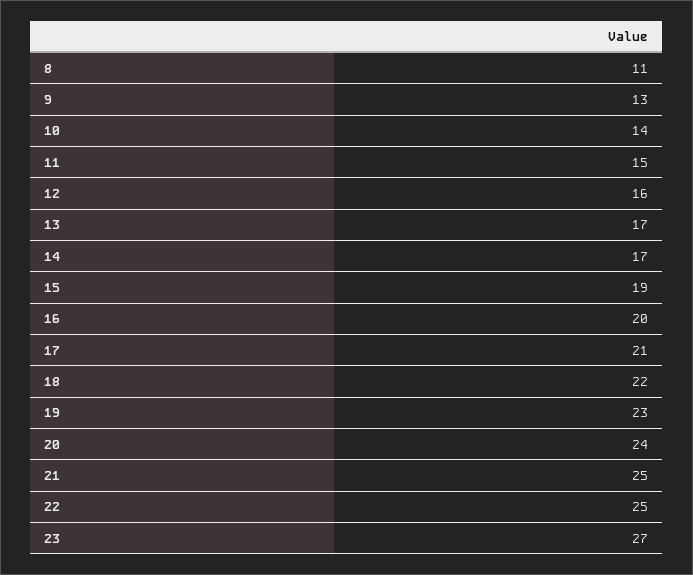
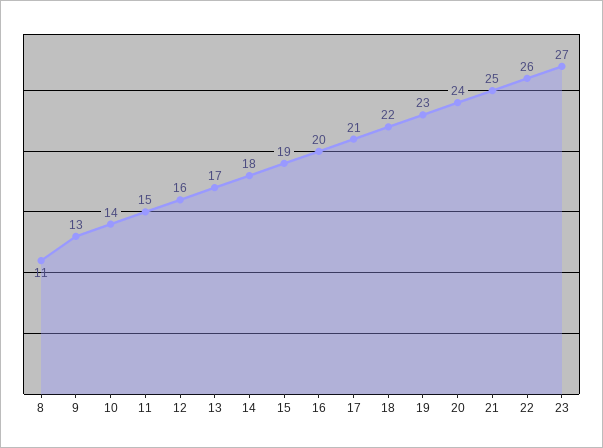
  {
    "8": 11,
    "9": 13,
    "10": 14,
    "11": 15,
    "12": 16,
    "13": 17,
-   "14": 17,
+   "14": 18,
    "15": 19,
    "16": 20,
    "17": 21,
    "18": 22,
    "19": 23,
    "20": 24,
    "21": 25,
-   "22": 25,
+   "22": 26,
    "23": 27
  }

